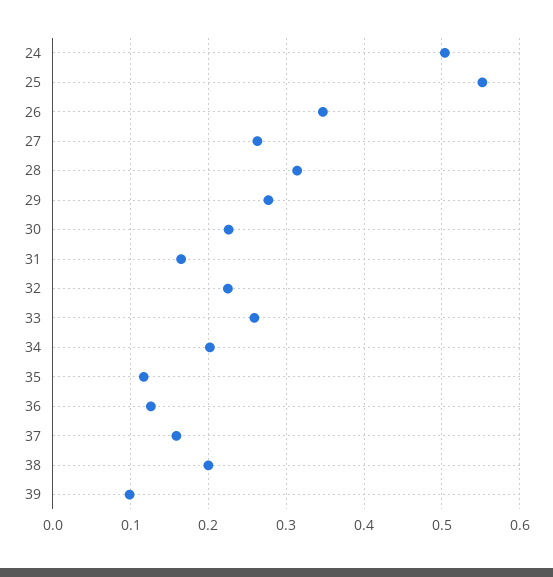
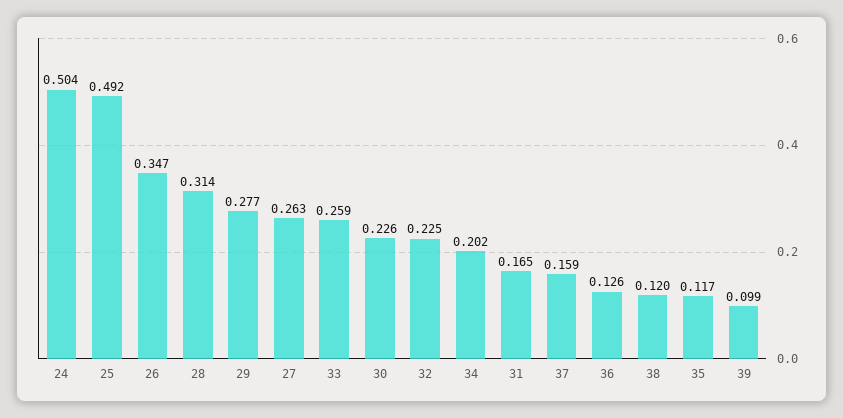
  {
    "24": 0.504,
-   "25": 0.55,
+   "25": 0.492,
    "26": 0.347,
    "27": 0.263,
    "28": 0.314,
    "29": 0.277,
    "30": 0.226,
    "31": 0.165,
    "32": 0.225,
    "33": 0.259,
    "34": 0.202,
    "35": 0.117,
    "36": 0.126,
    "37": 0.159,
-   "38": 0.2,
+   "38": 0.12,
    "39": 0.099
  }

